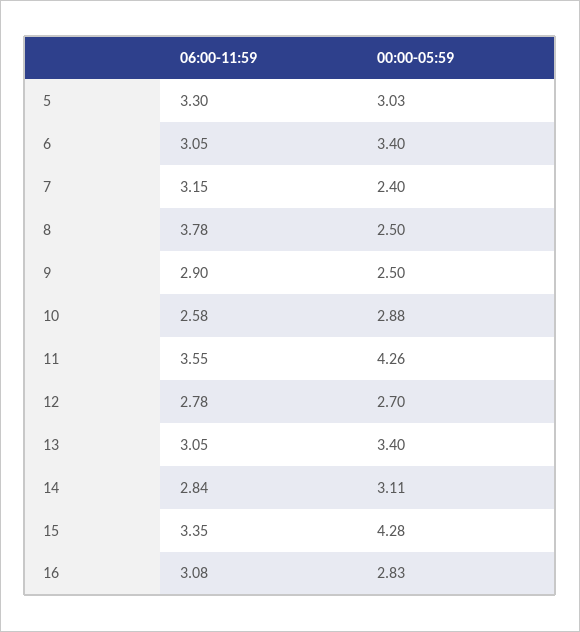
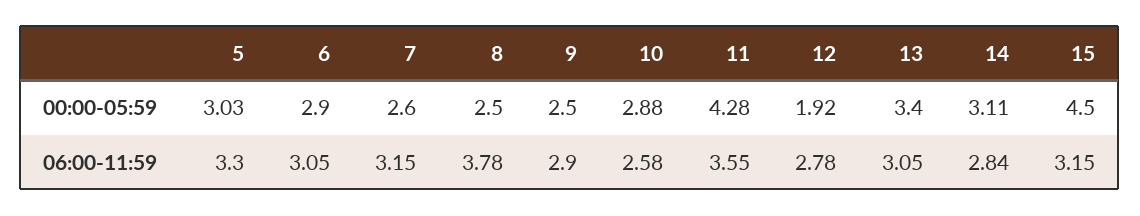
  {
    "06:00-11:59": {
      "5": 3.3,
      "6": 3.05,
      "7": 3.15,
      "8": 3.78,
      "9": 2.9,
      "10": 2.58,
      "11": 3.55,
      "12": 2.78,
      "13": 3.05,
      "14": 2.84,
-     "15": 3.35,
+     "15": 3.15
-     "16": 3.08
    },
    "00:00-05:59": {
      "5": 3.03,
-     "6": 3.4,
+     "6": 2.9,
-     "7": 2.4,
+     "7": 2.6,
      "8": 2.5,
      "9": 2.5,
      "10": 2.88,
-     "11": 4.26,
+     "11": 4.28,
-     "12": 2.7,
+     "12": 1.92,
      "13": 3.4,
      "14": 3.11,
-     "15": 4.28,
+     "15": 4.5
-     "16": 2.83
    }
  }

